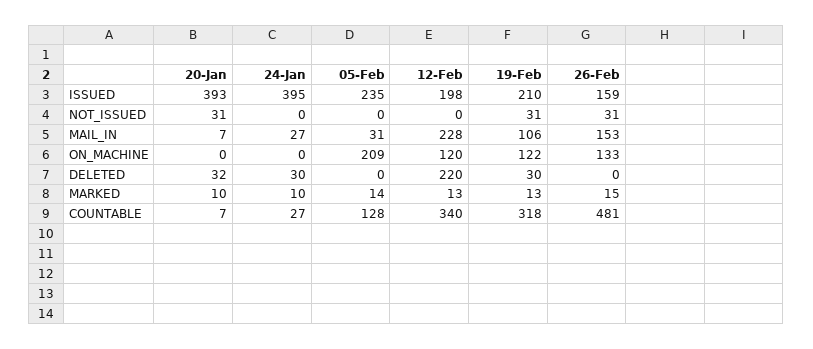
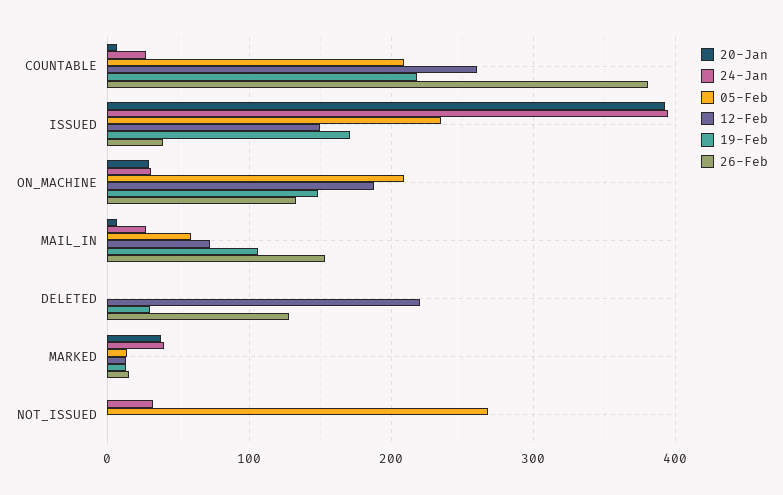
  {
    "20-Jan": {
      "ISSUED": 393,
-     "NOT_ISSUED": 31,
+     "NOT_ISSUED": 0,
      "MAIL_IN": 7,
-     "ON_MACHINE": 0,
+     "ON_MACHINE": 30,
-     "DELETED": 32,
+     "DELETED": 0,
-     "MARKED": 10,
+     "MARKED": 40,
      "COUNTABLE": 7
    },
    "24-Jan": {
      "ISSUED": 395,
-     "NOT_ISSUED": 0,
+     "NOT_ISSUED": 30,
      "MAIL_IN": 27,
-     "ON_MACHINE": 0,
+     "ON_MACHINE": 30,
-     "DELETED": 30,
+     "DELETED": 0,
-     "MARKED": 10,
+     "MARKED": 40,
      "COUNTABLE": 27
    },
    "05-Feb": {
      "ISSUED": 235,
-     "NOT_ISSUED": 0,
+     "NOT_ISSUED": 270,
-     "MAIL_IN": 31,
+     "MAIL_IN": 60,
      "ON_MACHINE": 209,
      "DELETED": 0,
      "MARKED": 14,
-     "COUNTABLE": 128
+     "COUNTABLE": 210
    },
    "12-Feb": {
-     "ISSUED": 198,
+     "ISSUED": 150,
      "NOT_ISSUED": 0,
-     "MAIL_IN": 228,
+     "MAIL_IN": 70,
-     "ON_MACHINE": 120,
+     "ON_MACHINE": 190,
      "DELETED": 220,
      "MARKED": 13,
-     "COUNTABLE": 340
+     "COUNTABLE": 260
    },
    "19-Feb": {
-     "ISSUED": 210,
+     "ISSUED": 170,
-     "NOT_ISSUED": 31,
+     "NOT_ISSUED": 0,
      "MAIL_IN": 106,
-     "ON_MACHINE": 122,
+     "ON_MACHINE": 150,
      "DELETED": 30,
      "MARKED": 13,
-     "COUNTABLE": 318
+     "COUNTABLE": 220
    },
    "26-Feb": {
-     "ISSUED": 159,
+     "ISSUED": 40,
-     "NOT_ISSUED": 31,
+     "NOT_ISSUED": 0,
      "MAIL_IN": 153,
      "ON_MACHINE": 133,
-     "DELETED": 0,
+     "DELETED": 130,
      "MARKED": 15,
-     "COUNTABLE": 481
+     "COUNTABLE": 380
    }
  }

